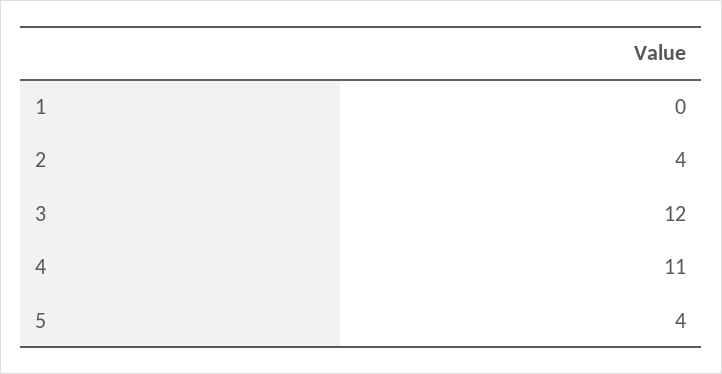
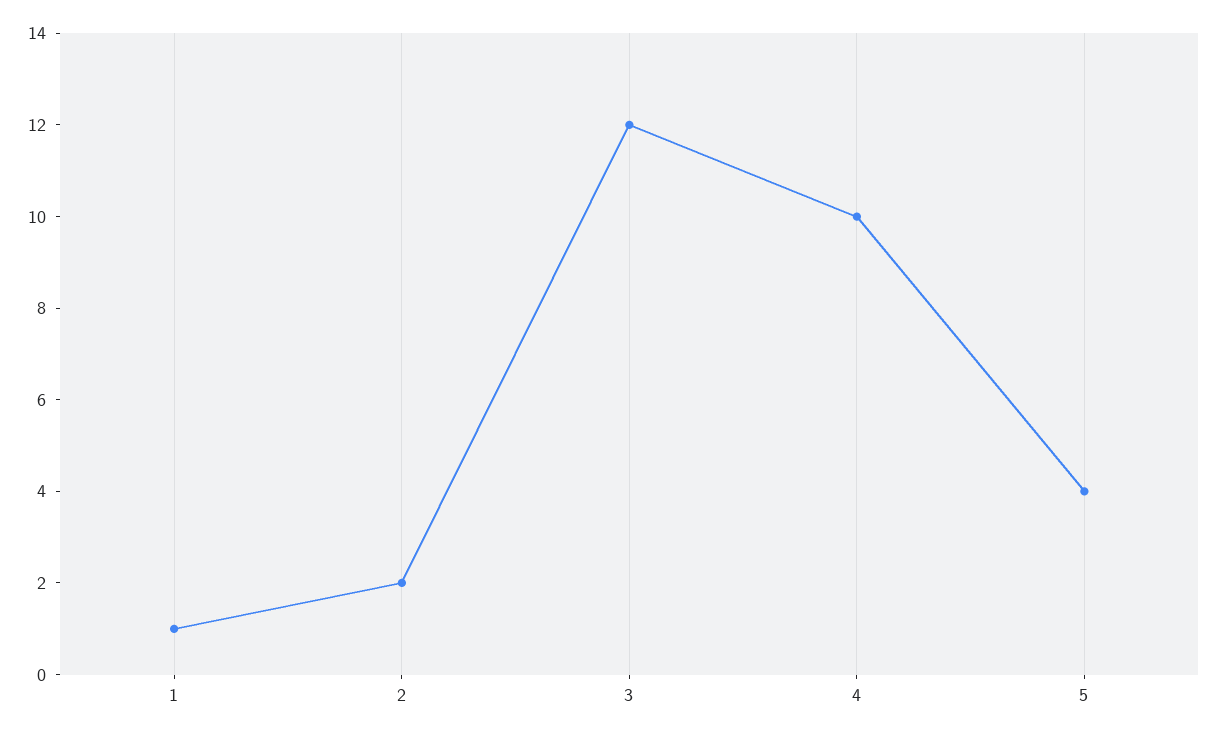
  {
-   "1": 0,
+   "1": 1,
-   "2": 4,
+   "2": 2,
    "3": 12,
-   "4": 11,
+   "4": 10,
    "5": 4
  }

